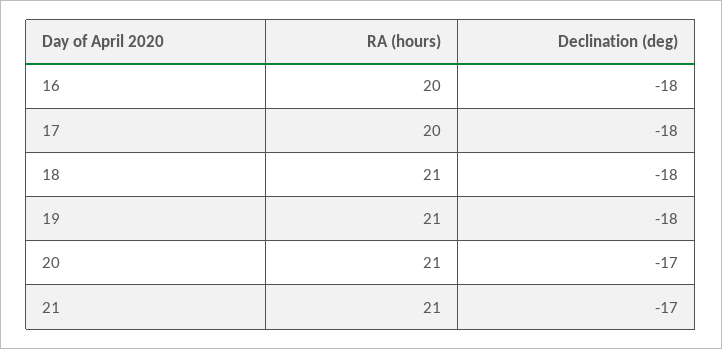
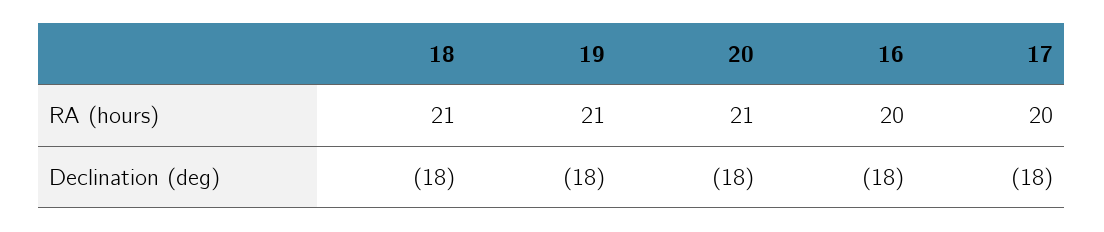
  {
    "RA (hours)": {
      "16": 20,
      "17": 20,
      "18": 21,
      "19": 21,
-     "20": 21,
+     "20": 21
-     "21": 21
    },
    "Declination (deg)": {
      "16": -18,
      "17": -18,
      "18": -18,
      "19": -18,
-     "20": -17,
+     "20": -18
-     "21": -17
    }
  }

